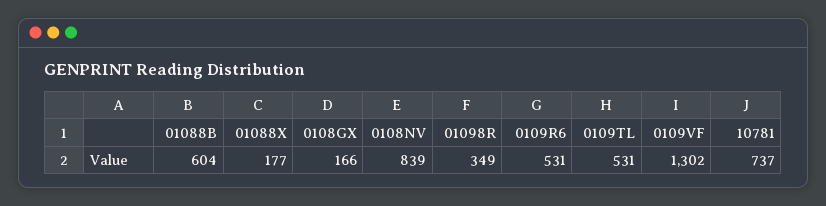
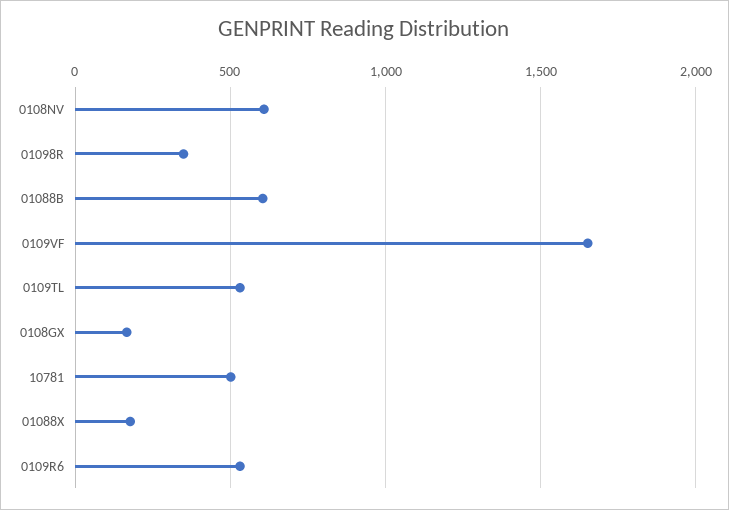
  {
    "01088B": 604,
    "01088X": 177,
    "0108GX": 166,
-   "0108NV": 839,
+   "0108NV": 600,
    "01098R": 349,
    "0109R6": 531,
    "0109TL": 531,
-   "0109VF": 1302,
+   "0109VF": 1650,
-   "10781": 737
+   "10781": 500
  }

